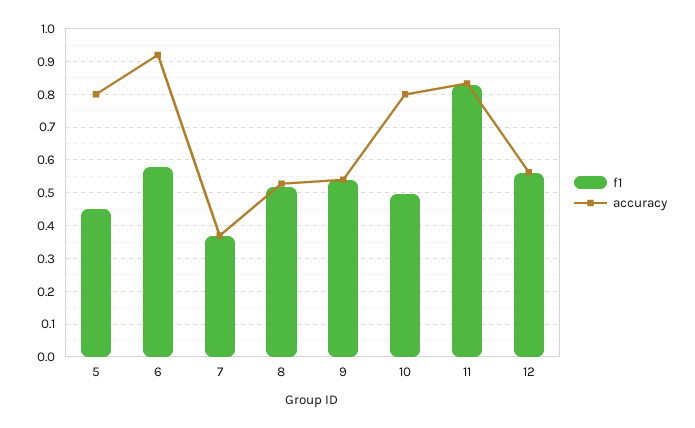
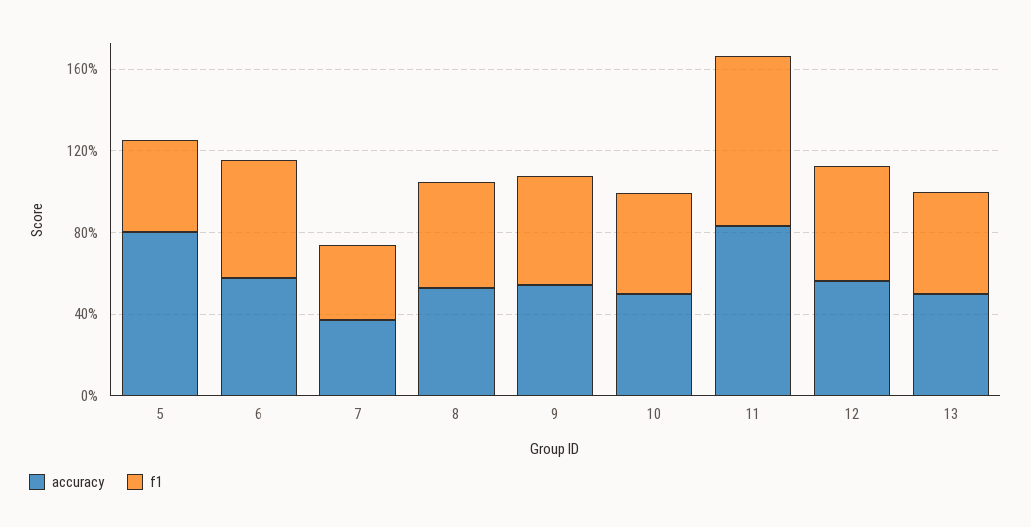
  {
    "f1": {
      "5": 0.46,
      "6": 0.58,
      "7": 0.36,
      "8": 0.52,
      "9": 0.54,
      "10": 0.5,
      "11": 0.82,
-     "12": 0.56
+     "12": 0.56,
+     "13": 0.5
    },
    "accuracy": {
      "5": 0.8,
-     "6": 0.92,
+     "6": 0.6,
      "7": 0.36,
      "8": 0.52,
      "9": 0.54,
-     "10": 0.8,
+     "10": 0.5,
      "11": 0.84,
-     "12": 0.56
+     "12": 0.56,
+     "13": 0.5
    }
  }

